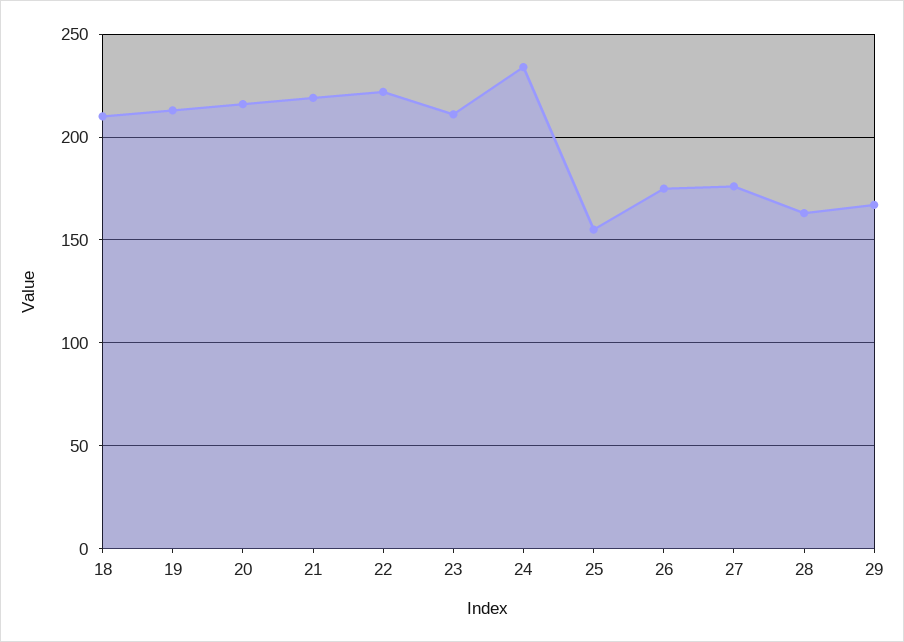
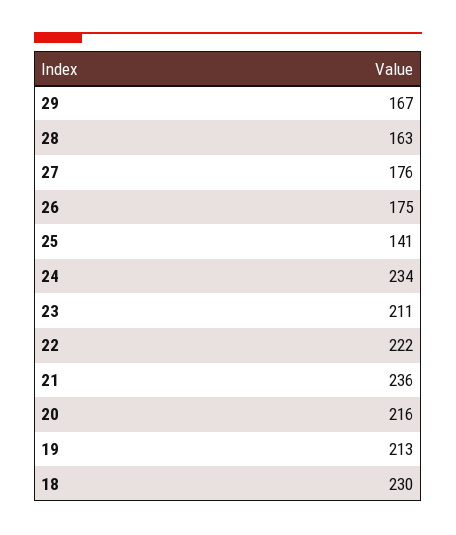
  {
-   "18": 210,
+   "18": 230,
    "19": 213,
    "20": 216,
-   "21": 220,
+   "21": 236,
    "22": 222,
    "23": 211,
    "24": 234,
-   "25": 155,
+   "25": 141,
    "26": 175,
    "27": 176,
    "28": 163,
    "29": 167
  }

